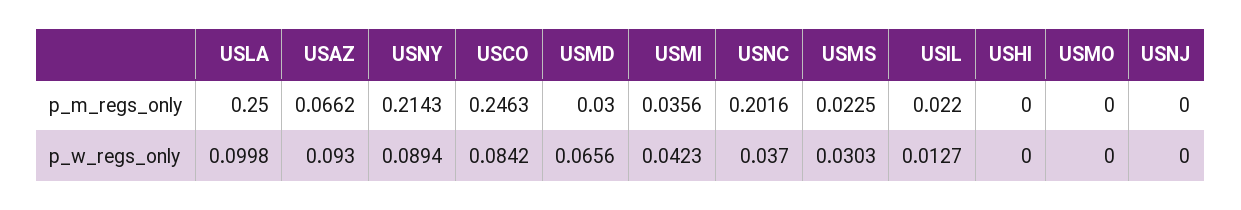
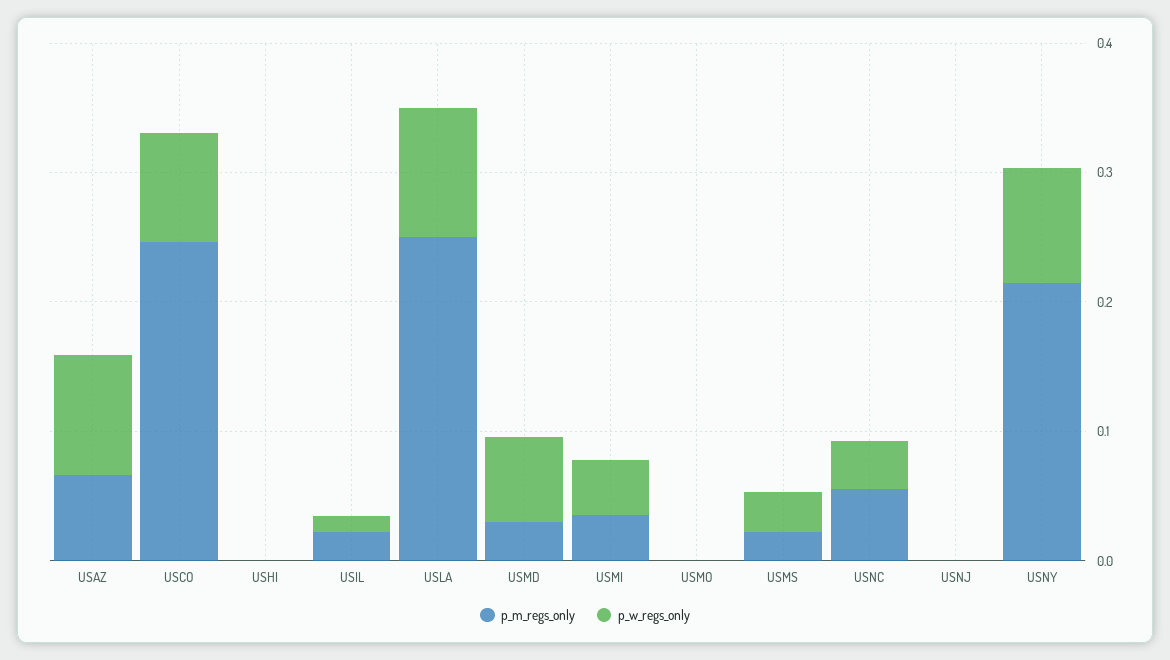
  {
    "p_m_regs_only": {
      "USLA": 0.25,
      "USAZ": 0.0662,
      "USNY": 0.2143,
      "USCO": 0.2463,
      "USMD": 0.03,
      "USMI": 0.0356,
-     "USNC": 0.2016,
+     "USNC": 0.06,
      "USMS": 0.0225,
      "USIL": 0.022,
      "USHI": 0,
      "USMO": 0,
      "USNJ": 0
    },
    "p_w_regs_only": {
      "USLA": 0.0998,
      "USAZ": 0.093,
      "USNY": 0.0894,
      "USCO": 0.0842,
      "USMD": 0.0656,
      "USMI": 0.0423,
      "USNC": 0.037,
      "USMS": 0.0303,
      "USIL": 0.0127,
      "USHI": 0,
      "USMO": 0,
      "USNJ": 0
    }
  }

